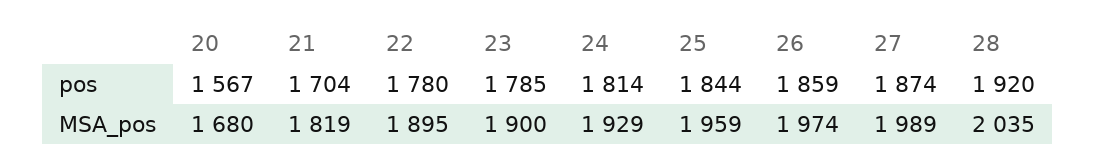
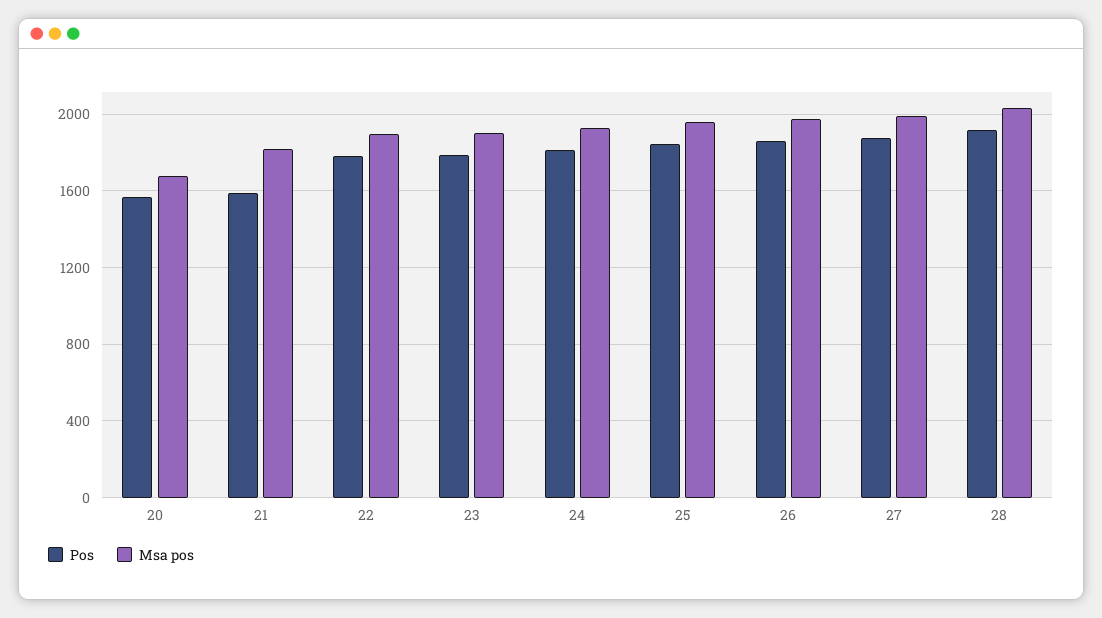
  {
    "pos": {
      "20": 1567,
-     "21": 1704,
+     "21": 1600,
      "22": 1780,
      "23": 1785,
      "24": 1814,
      "25": 1844,
      "26": 1859,
      "27": 1874,
      "28": 1920
    },
    "MSA_pos": {
      "20": 1680,
      "21": 1819,
      "22": 1895,
      "23": 1900,
      "24": 1929,
      "25": 1959,
      "26": 1974,
      "27": 1989,
      "28": 2035
    }
  }

